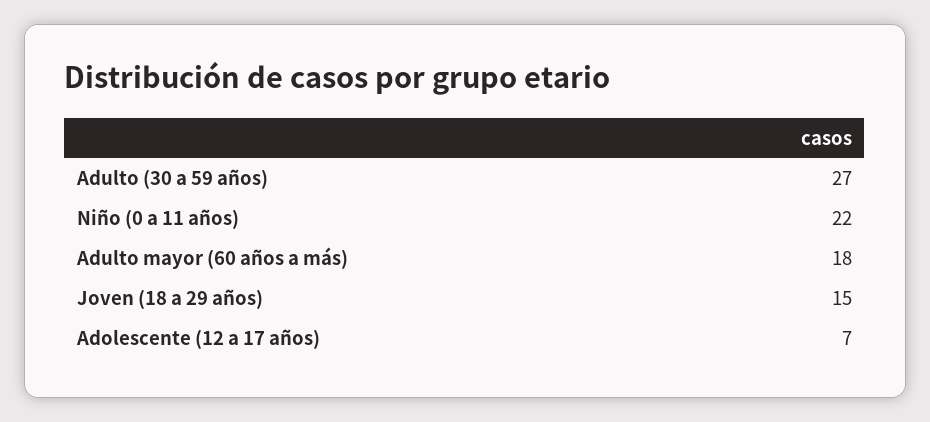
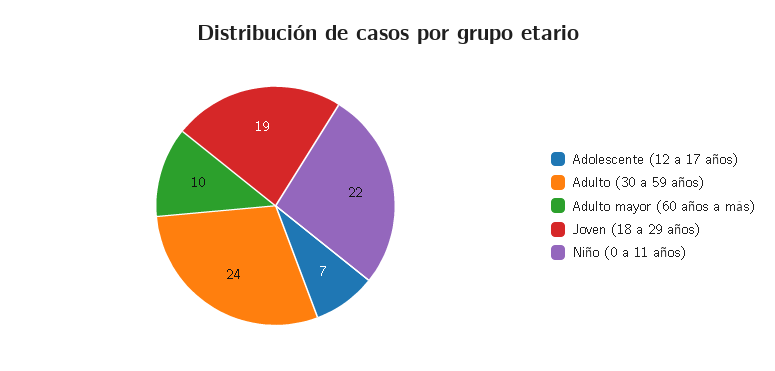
  {
-   "Adulto (30 a 59 años)": 27,
+   "Adulto (30 a 59 años)": 24,
    "Niño (0 a 11 años)": 22,
-   "Adulto mayor (60 años a más)": 18,
+   "Adulto mayor (60 años a más)": 10,
-   "Joven (18 a 29 años)": 15,
+   "Joven (18 a 29 años)": 19,
    "Adolescente (12 a 17 años)": 7
  }

